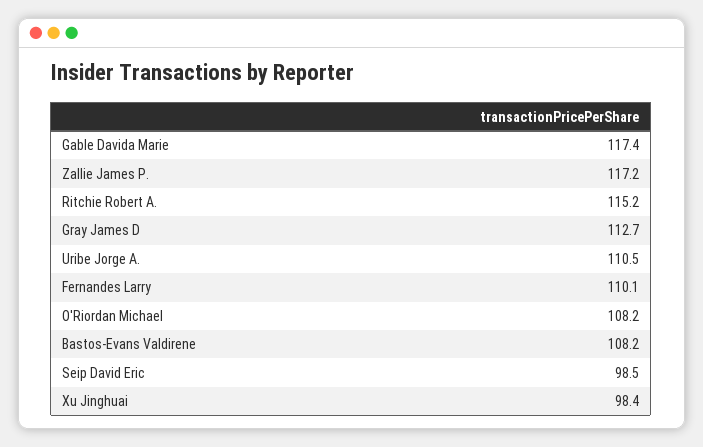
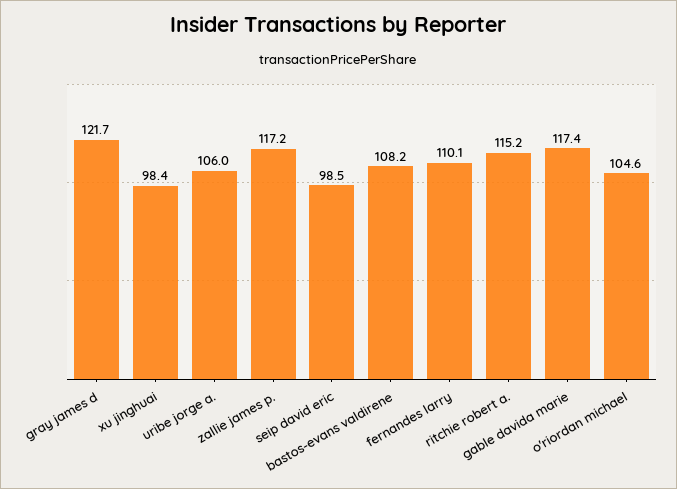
  {
    "Gable Davida Marie": 117.4,
    "Zallie James P.": 117.2,
    "Ritchie Robert A.": 115.2,
-   "Gray James D": 112.7,
+   "Gray James D": 121.7,
-   "Uribe Jorge A.": 110.5,
+   "Uribe Jorge A.": 106,
    "Fernandes Larry": 110.1,
-   "O'Riordan Michael": 108.2,
+   "O'Riordan Michael": 104.6,
    "Bastos-Evans Valdirene": 108.2,
    "Seip David Eric": 98.5,
    "Xu Jinghuai": 98.4
  }

